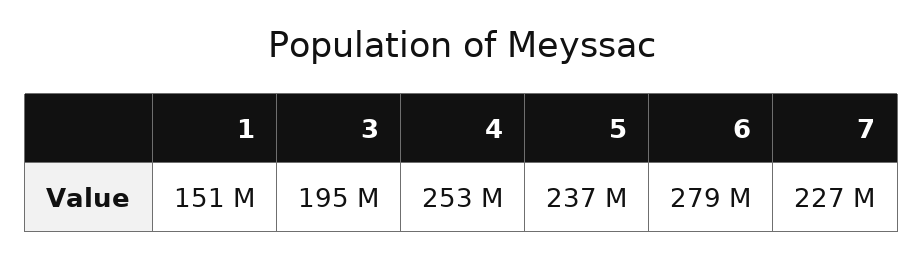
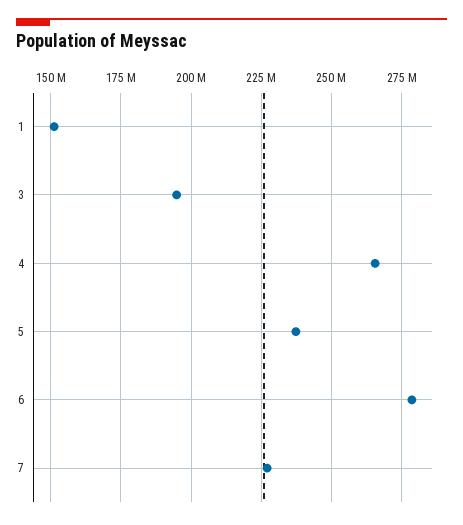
  {
    "1": 151000000,
    "3": 195000000,
-   "4": 253000000,
+   "4": 265000000,
    "5": 237000000,
    "6": 279000000,
    "7": 227000000
  }

